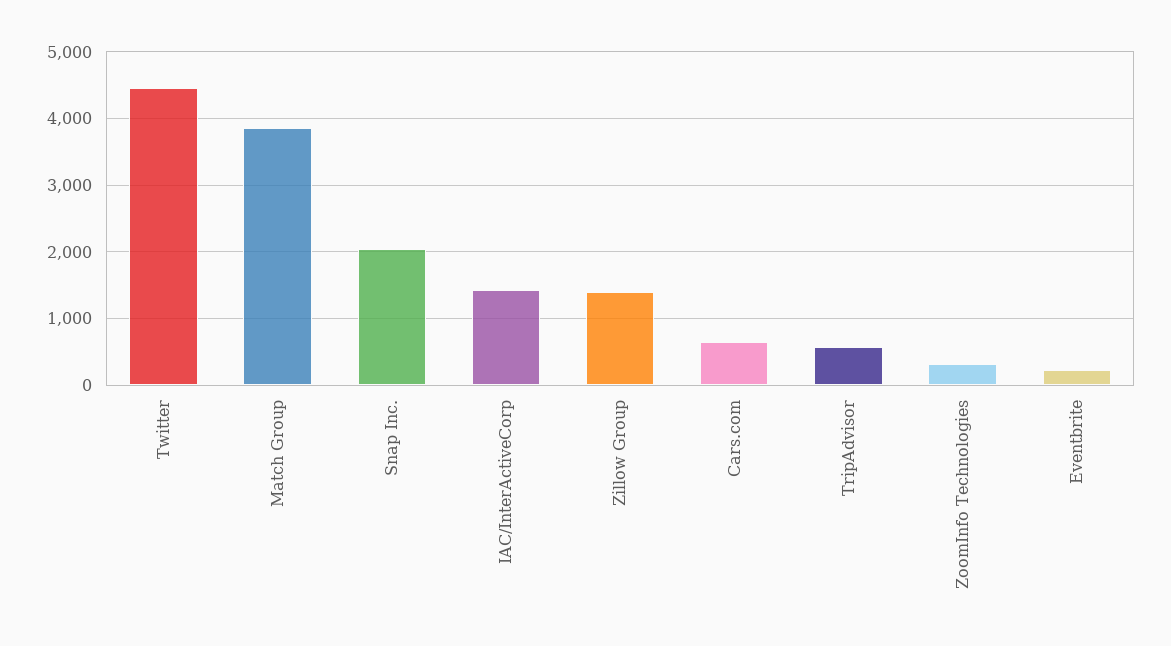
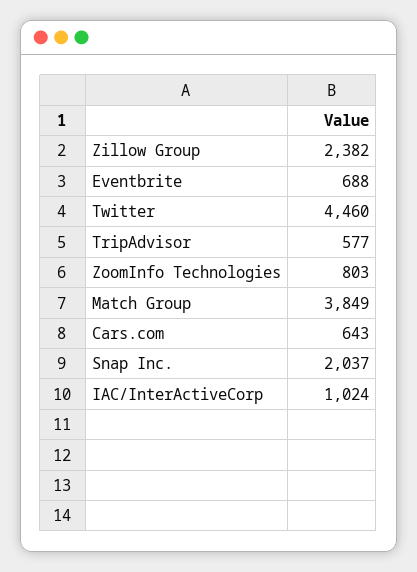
  {
    "Twitter": 4460,
    "Match Group": 3849,
    "Snap Inc.": 2037,
-   "IAC/InterActiveCorp": 1400,
+   "IAC/InterActiveCorp": 1024,
-   "Zillow Group": 1400,
+   "Zillow Group": 2382,
    "Cars.com": 643,
    "TripAdvisor": 577,
-   "ZoomInfo Technologies": 300,
+   "ZoomInfo Technologies": 803,
-   "Eventbrite": 200
+   "Eventbrite": 688
  }

